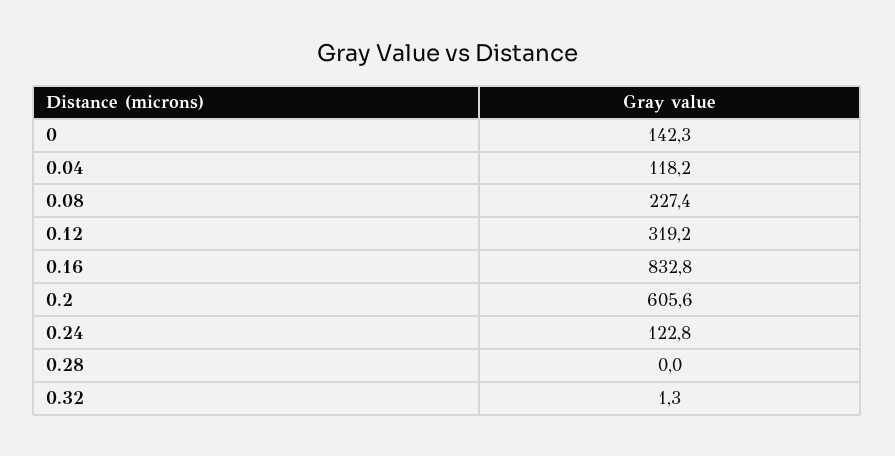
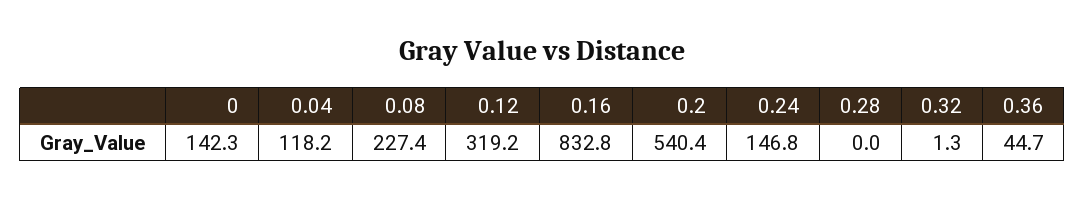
  {
    "0": 142.3,
    "0.04": 118.2,
    "0.08": 227.4,
    "0.12": 319.2,
    "0.16": 832.8,
-   "0.2": 605.6,
+   "0.2": 540.4,
-   "0.24": 122.8,
+   "0.24": 146.8,
    "0.28": 0,
-   "0.32": 1.3
+   "0.32": 1.3,
+   "0.36": 44.7
  }

